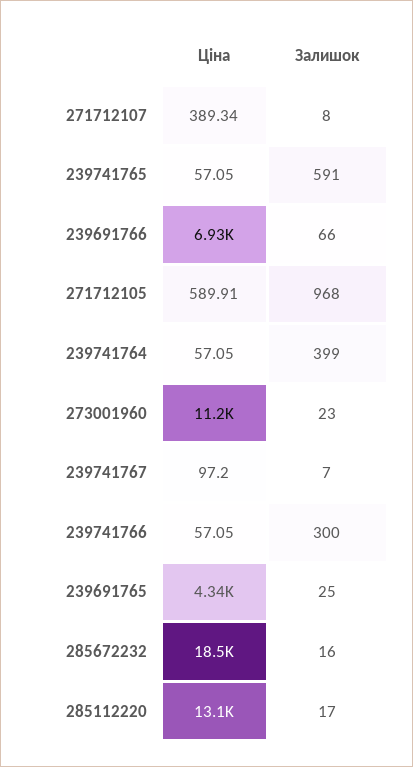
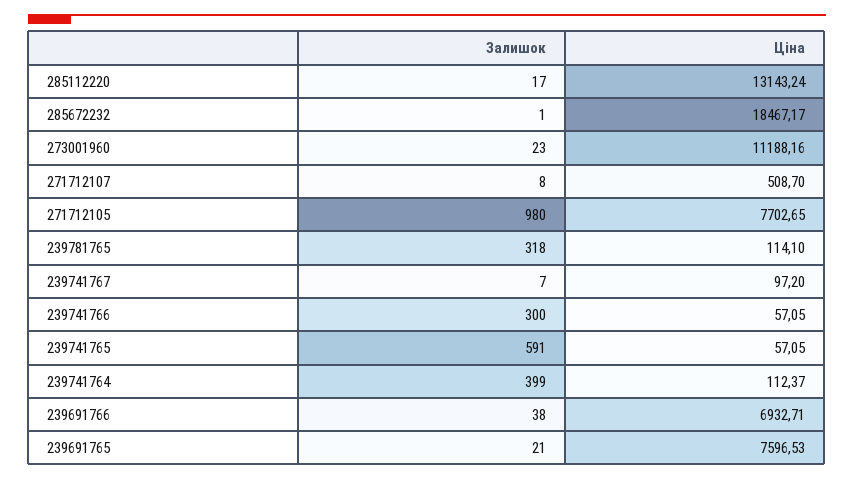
  {
    "Ціна": {
-     "271712107": 389.34,
+     "271712107": 508.7,
      "239741765": 57.05,
      "239691766": 6932.71,
-     "271712105": 589.91,
+     "271712105": 7702.65,
-     "239741764": 57.05,
+     "239741764": 112.37,
      "273001960": 11188.16,
      "239741767": 97.2,
      "239741766": 57.05,
-     "239691765": 4340,
+     "239691765": 7596.53,
      "285672232": 18467.17,
-     "285112220": 13143.24
+     "285112220": 13143.24,
+     "239781765": 114.1
    },
    "Залишок": {
      "271712107": 8,
      "239741765": 591,
-     "239691766": 66,
+     "239691766": 38,
-     "271712105": 968,
+     "271712105": 980,
      "239741764": 399,
      "273001960": 23,
      "239741767": 7,
      "239741766": 300,
-     "239691765": 25,
+     "239691765": 21,
-     "285672232": 16,
+     "285672232": 1,
-     "285112220": 17
+     "285112220": 17,
+     "239781765": 318
    }
  }

